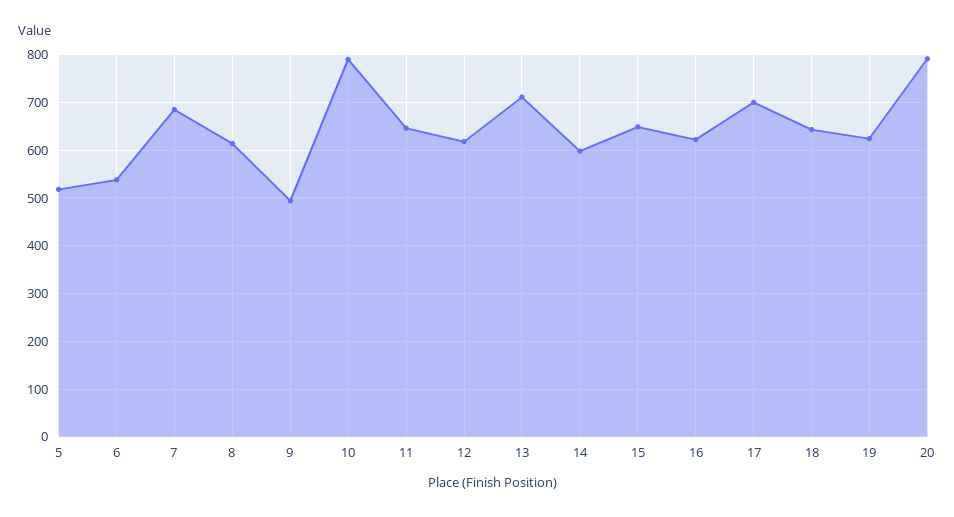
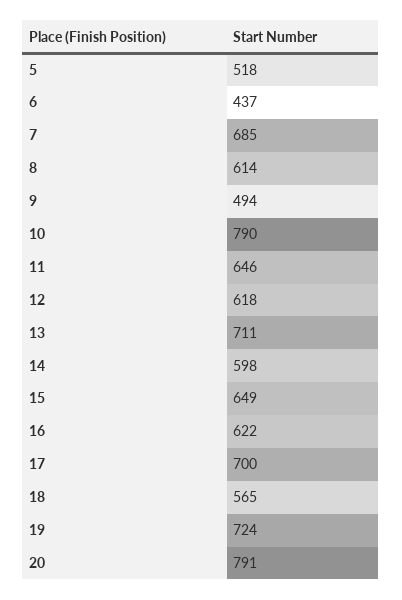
  {
    "5": 518,
-   "6": 540,
+   "6": 437,
    "7": 685,
    "8": 614,
    "9": 494,
    "10": 790,
    "11": 646,
    "12": 618,
    "13": 711,
    "14": 598,
    "15": 649,
    "16": 622,
    "17": 700,
-   "18": 640,
+   "18": 565,
-   "19": 620,
+   "19": 724,
    "20": 791
  }

